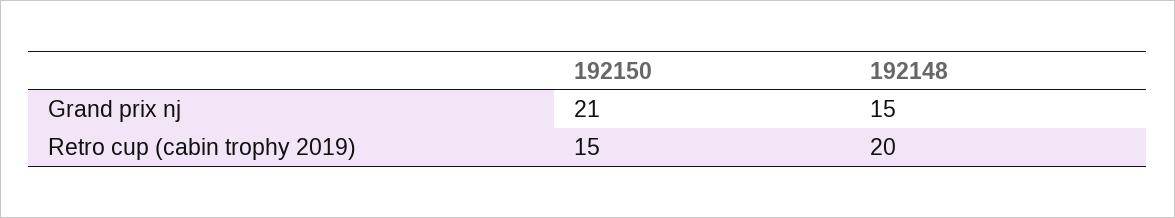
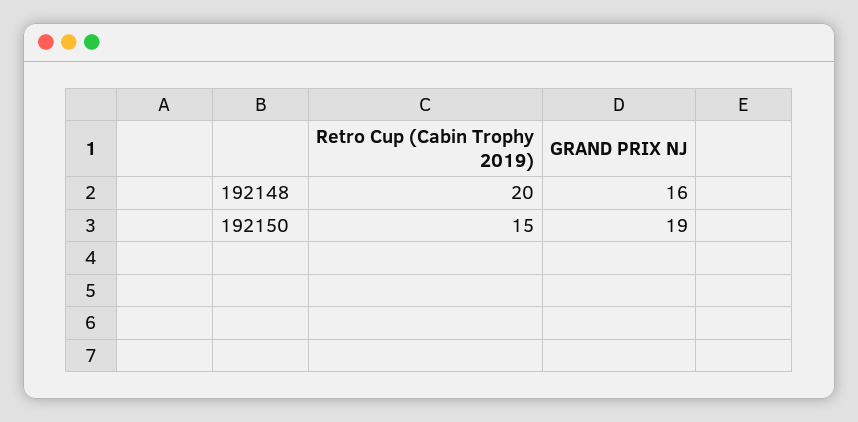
  {
    "192150": {
-     "Grand prix nj": 21,
+     "Grand prix nj": 19,
      "Retro cup (cabin trophy 2019)": 15
    },
    "192148": {
-     "Grand prix nj": 15,
+     "Grand prix nj": 16,
      "Retro cup (cabin trophy 2019)": 20
    }
  }

